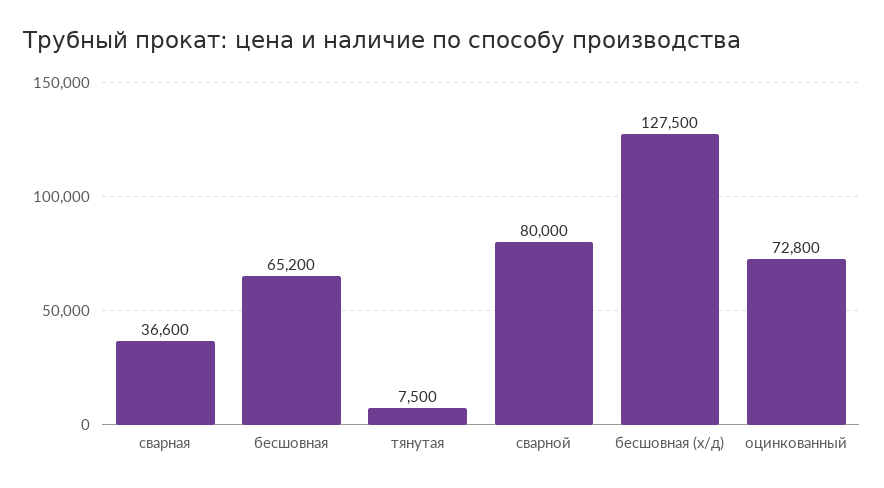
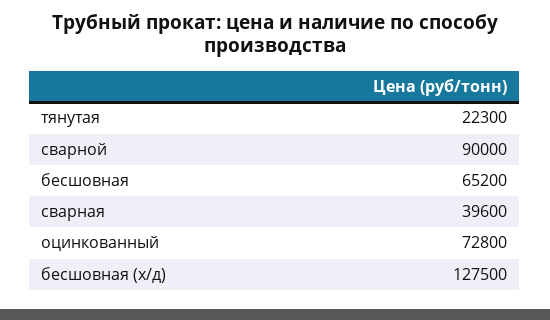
  {
-   "сварная": 36600,
+   "сварная": 39600,
    "бесшовная": 65200,
-   "тянутая": 7500,
+   "тянутая": 22300,
-   "сварной": 80000,
+   "сварной": 90000,
    "бесшовная (х/д)": 127500,
    "оцинкованный": 72800
  }

